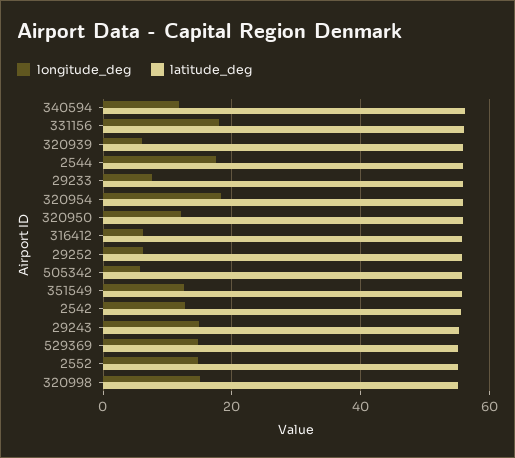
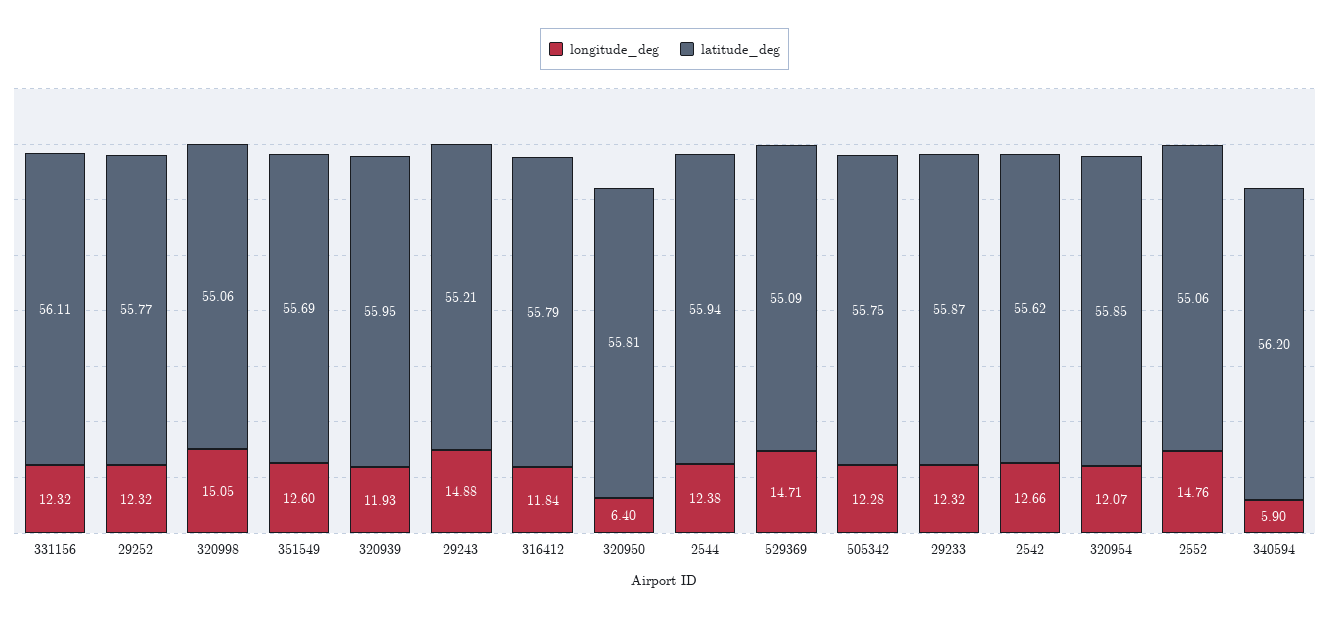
  {
    "longitude_deg": {
-     "340594": 12,
+     "340594": 5.9,
-     "331156": 18,
+     "331156": 12.32,
-     "320939": 6,
+     "320939": 11.93,
-     "2544": 18,
+     "2544": 12.38,
-     "29233": 8,
+     "29233": 12.32,
-     "320954": 18,
+     "320954": 12.07,
-     "320950": 12,
+     "320950": 6.4,
-     "316412": 6,
+     "316412": 11.84,
-     "29252": 6,
+     "29252": 12.32,
-     "505342": 6,
+     "505342": 12.28,
      "351549": 12.6,
      "2542": 12.66,
      "29243": 14.88,
      "529369": 14.71,
      "2552": 14.76,
      "320998": 15.05
    },
    "latitude_deg": {
      "340594": 56.2,
      "331156": 56.11,
      "320939": 55.95,
      "2544": 55.94,
      "29233": 55.87,
      "320954": 55.85,
      "320950": 55.81,
      "316412": 55.79,
      "29252": 55.77,
      "505342": 55.75,
      "351549": 55.69,
      "2542": 55.62,
      "29243": 55.21,
      "529369": 55.09,
      "2552": 55.06,
      "320998": 55.06
    }
  }

